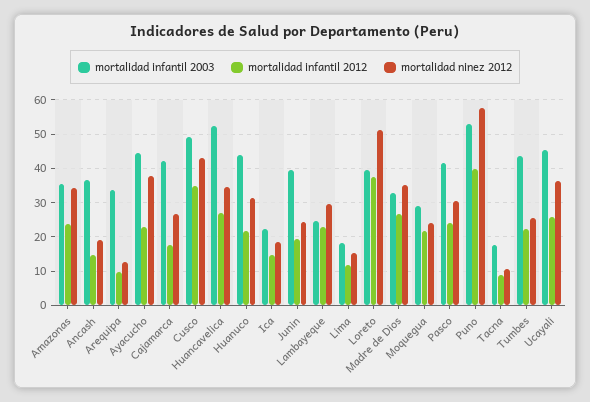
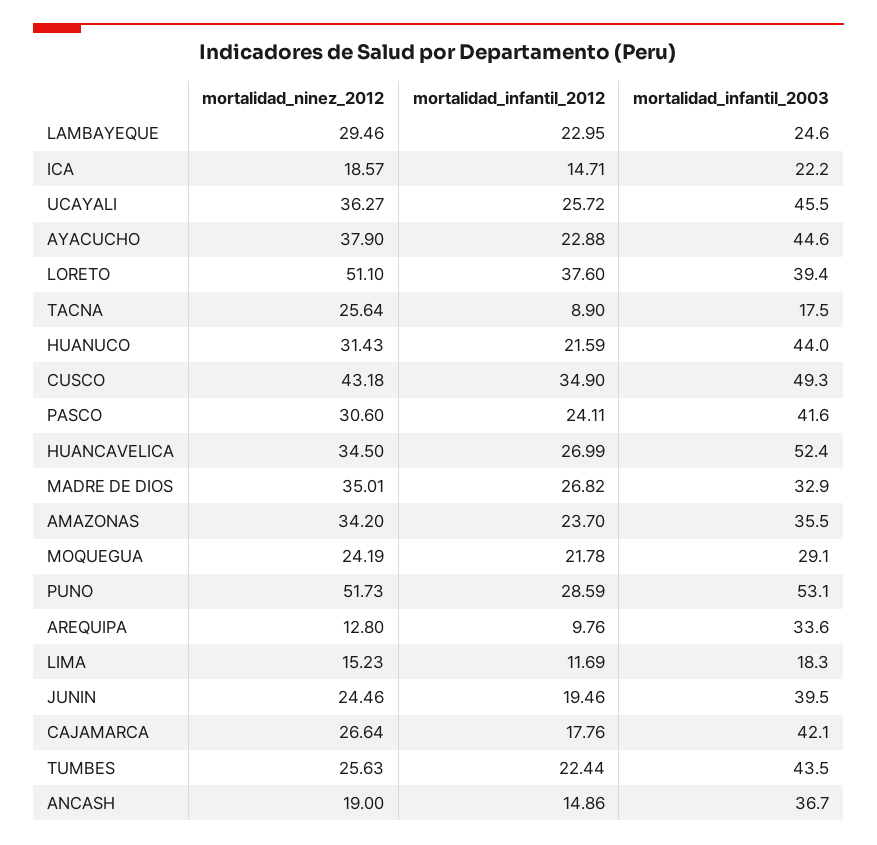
  {
    "mortalidad infantil 2003": {
      "Amazonas": 35.5,
      "Ancash": 36.7,
      "Arequipa": 33.6,
      "Ayacucho": 44.6,
      "Cajamarca": 42.1,
      "Cusco": 49.3,
      "Huancavelica": 52.4,
      "Huanuco": 44,
      "Ica": 22.2,
      "Junin": 39.5,
      "Lambayeque": 24.6,
      "Lima": 18.3,
      "Loreto": 39.4,
      "Madre de Dios": 32.9,
      "Moquegua": 29.1,
      "Pasco": 41.6,
      "Puno": 53.1,
      "Tacna": 17.5,
      "Tumbes": 43.5,
      "Ucayali": 45.5
    },
    "mortalidad infantil 2012": {
      "Amazonas": 23.7,
      "Ancash": 14.86,
      "Arequipa": 9.76,
      "Ayacucho": 22.88,
      "Cajamarca": 17.76,
      "Cusco": 34.9,
      "Huancavelica": 26.99,
      "Huanuco": 21.59,
      "Ica": 14.71,
      "Junin": 19.46,
      "Lambayeque": 22.95,
      "Lima": 11.69,
      "Loreto": 37.6,
      "Madre de Dios": 26.82,
      "Moquegua": 21.78,
      "Pasco": 24.11,
-     "Puno": 40,
+     "Puno": 28.59,
      "Tacna": 8.9,
      "Tumbes": 22.44,
      "Ucayali": 25.72
    },
    "mortalidad ninez 2012": {
      "Amazonas": 34.2,
      "Ancash": 19,
      "Arequipa": 12.8,
      "Ayacucho": 37.9,
      "Cajamarca": 26.64,
      "Cusco": 43.18,
      "Huancavelica": 34.5,
      "Huanuco": 31.43,
      "Ica": 18.57,
      "Junin": 24.46,
      "Lambayeque": 29.46,
      "Lima": 15.23,
      "Loreto": 51.1,
      "Madre de Dios": 35.01,
      "Moquegua": 24.19,
      "Pasco": 30.6,
-     "Puno": 58,
+     "Puno": 51.73,
-     "Tacna": 10,
+     "Tacna": 25.64,
      "Tumbes": 25.63,
      "Ucayali": 36.27
    }
  }

